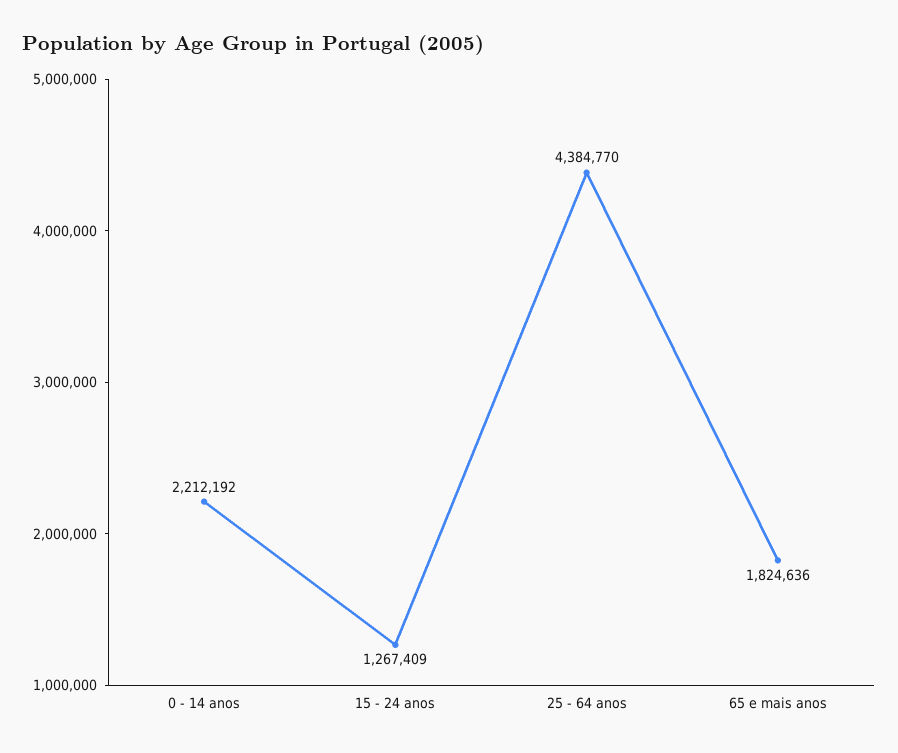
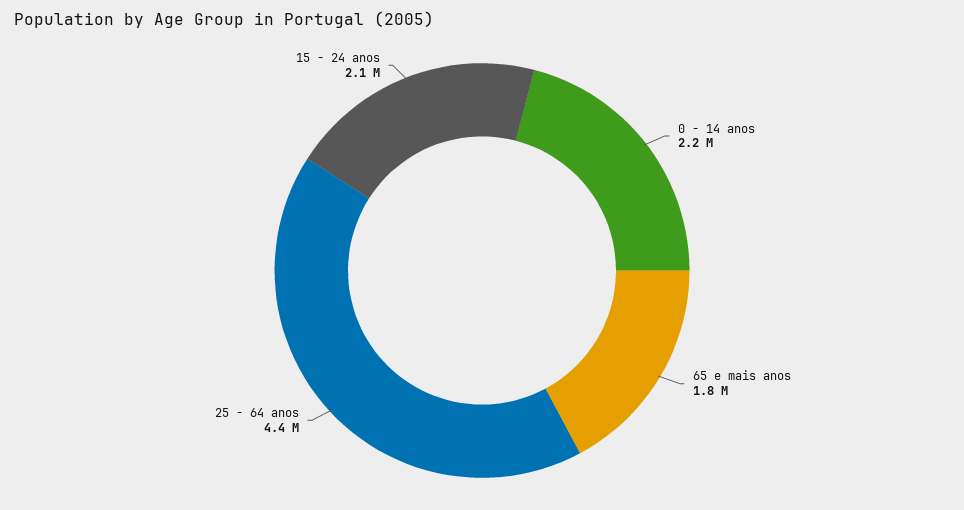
  {
    "0 - 14 anos": 2212192,
-   "15 - 24 anos": 1267409,
+   "15 - 24 anos": 2100000,
    "25 - 64 anos": 4384770,
    "65 e mais anos": 1824636
  }

